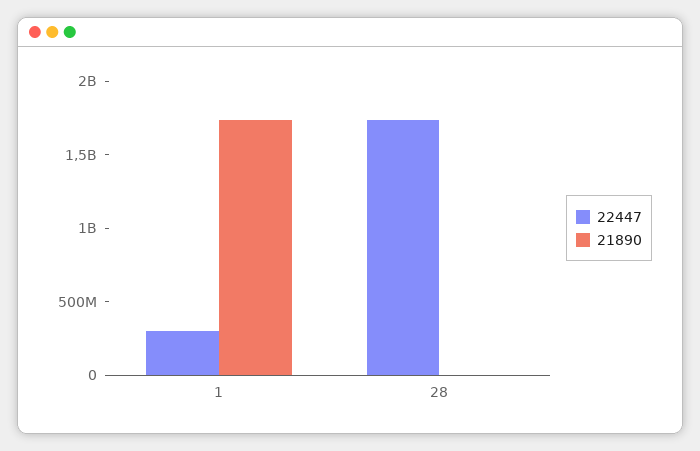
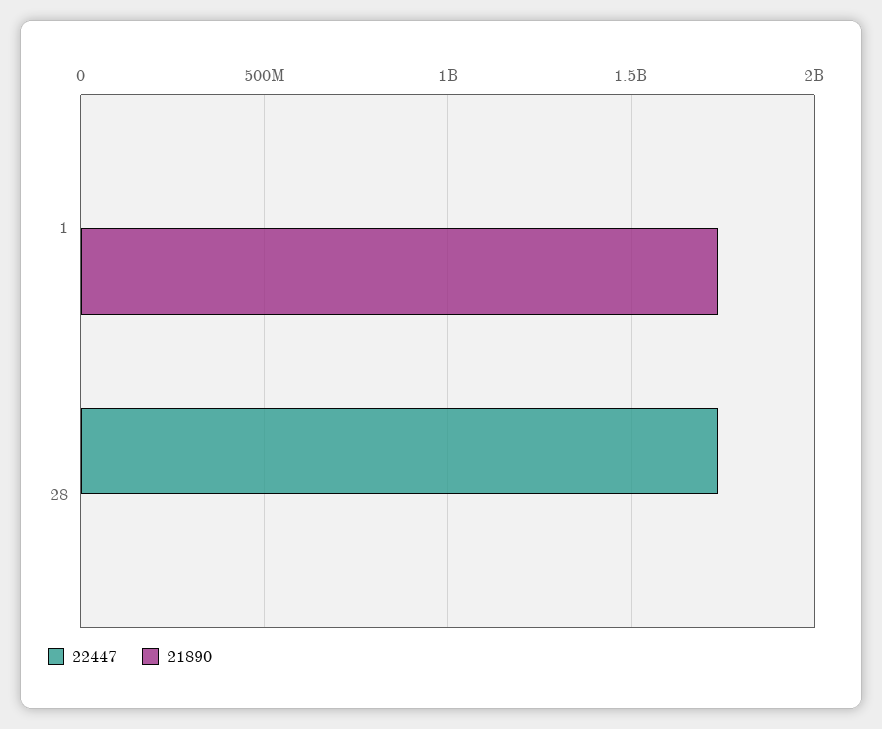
  {
    "22447": {
-     "1": 300000000,
+     "1": 0,
      "28": 1750000000
    },
    "21890": {
      "1": 1750000000,
      "28": 0
    }
  }

